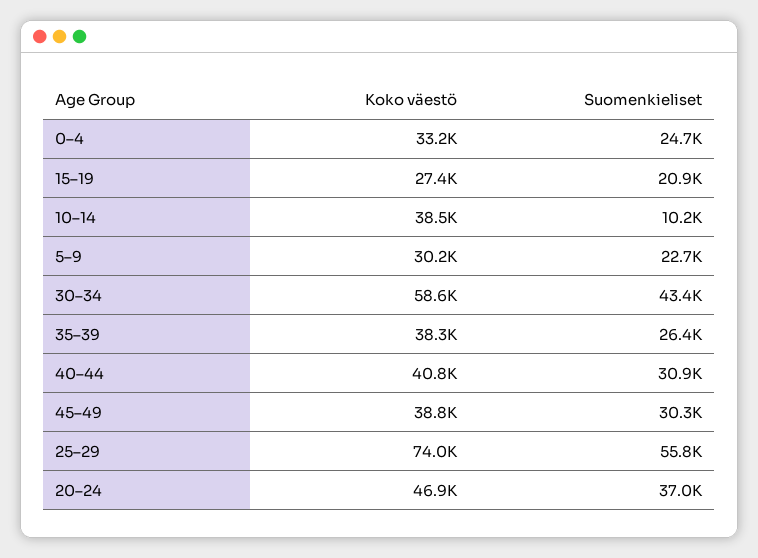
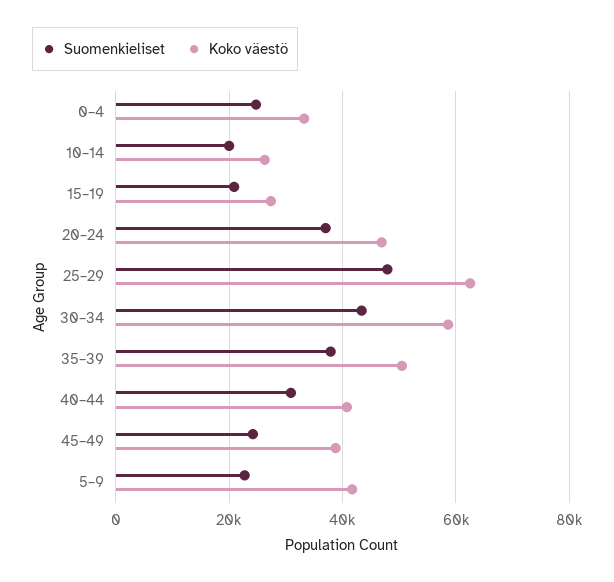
  {
    "Koko väestö": {
      "0–4": 33200,
      "15–19": 27400,
-     "10–14": 38500,
+     "10–14": 26000,
-     "5–9": 30200,
+     "5–9": 42000,
      "30–34": 58600,
-     "35–39": 38300,
+     "35–39": 50000,
      "40–44": 40800,
      "45–49": 38800,
-     "25–29": 74000,
+     "25–29": 62000,
      "20–24": 46900
    },
    "Suomenkieliset": {
      "0–4": 24700,
      "15–19": 20900,
-     "10–14": 10200,
+     "10–14": 20000,
      "5–9": 22700,
      "30–34": 43400,
-     "35–39": 26400,
+     "35–39": 38000,
      "40–44": 30900,
-     "45–49": 30300,
+     "45–49": 24000,
-     "25–29": 55800,
+     "25–29": 48000,
      "20–24": 37000
    }
  }

